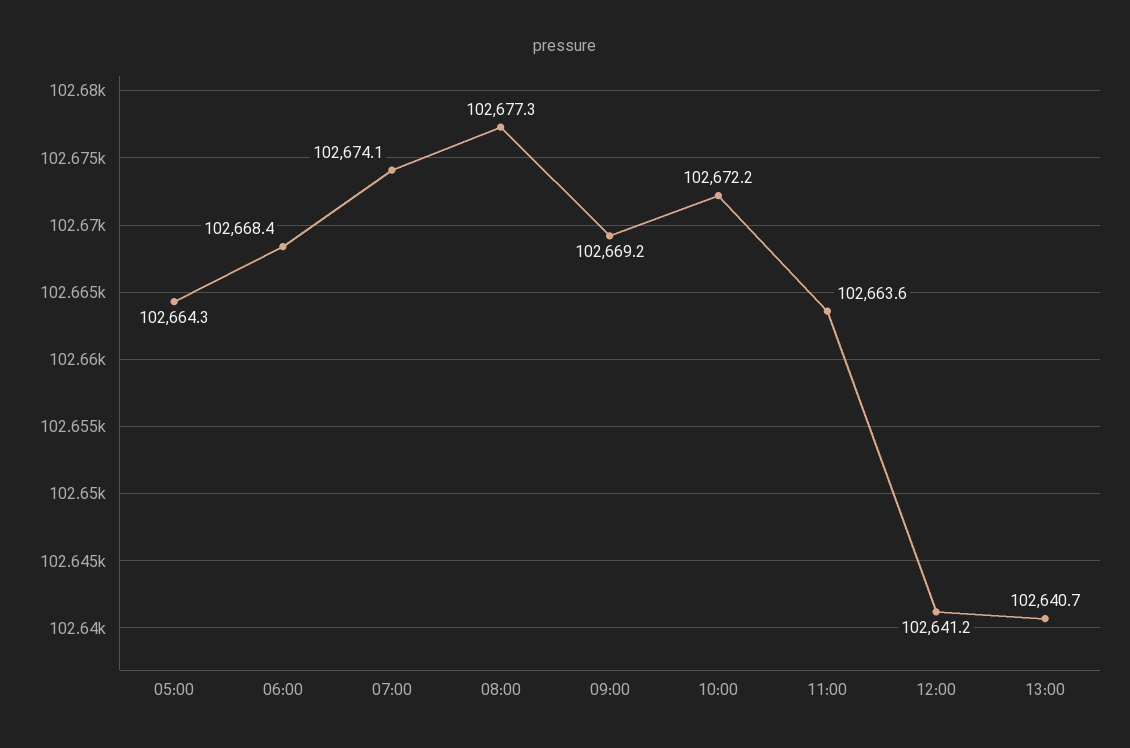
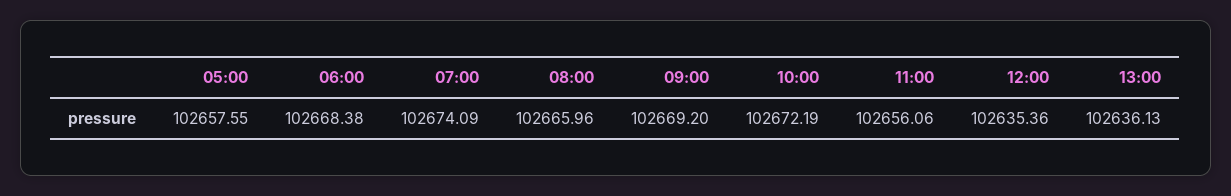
  {
-   "05:00": 102664.3,
+   "05:00": 102657.55,
    "06:00": 102668.38,
    "07:00": 102674.09,
-   "08:00": 102677.3,
+   "08:00": 102665.96,
    "09:00": 102669.2,
    "10:00": 102672.19,
-   "11:00": 102663.6,
+   "11:00": 102656.06,
-   "12:00": 102641.2,
+   "12:00": 102635.36,
-   "13:00": 102640.7
+   "13:00": 102636.13
  }

